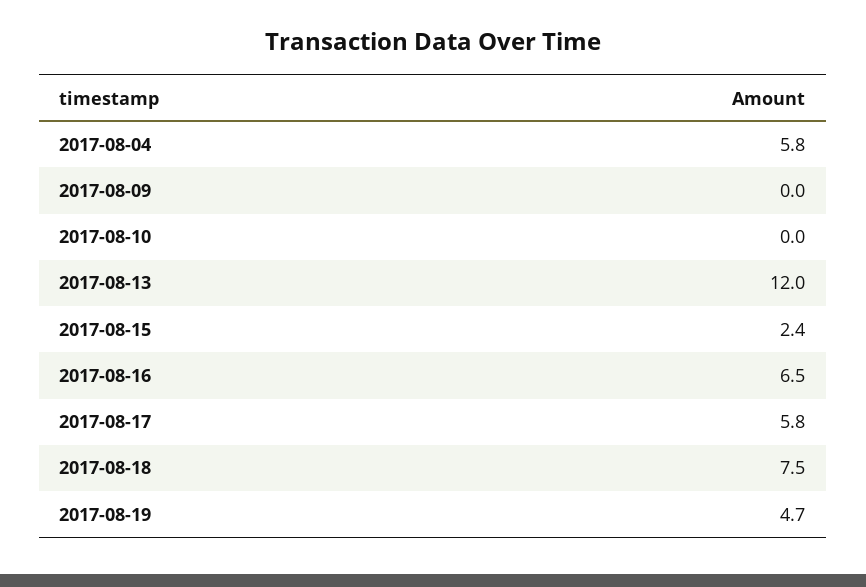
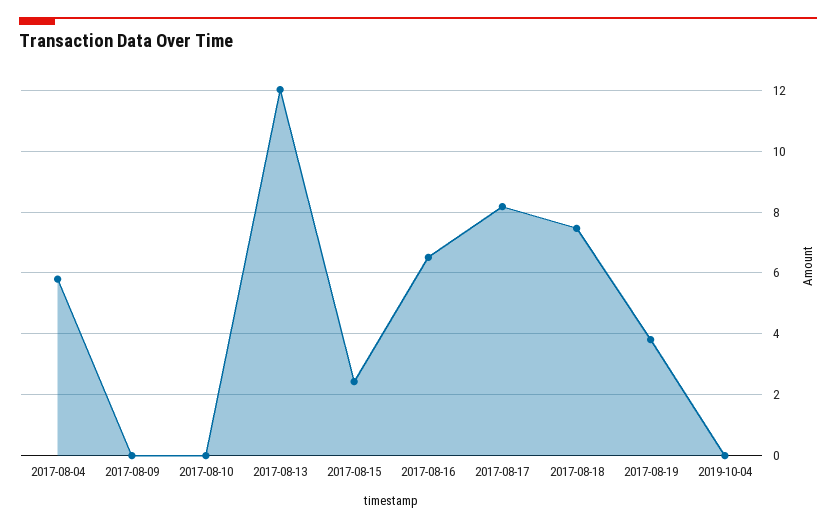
  {
    "2017-08-04": 5.8,
    "2017-08-09": 0,
    "2017-08-10": 0,
    "2017-08-13": 12,
    "2017-08-15": 2.4,
    "2017-08-16": 6.5,
-   "2017-08-17": 5.8,
+   "2017-08-17": 8.2,
    "2017-08-18": 7.5,
-   "2017-08-19": 4.7
+   "2017-08-19": 3.8,
+   "2019-10-04": 0
  }

